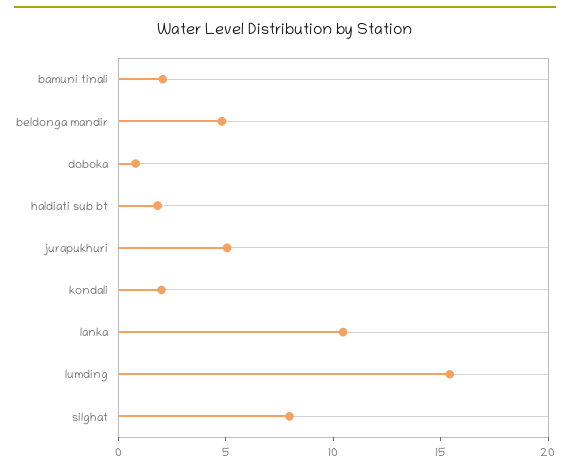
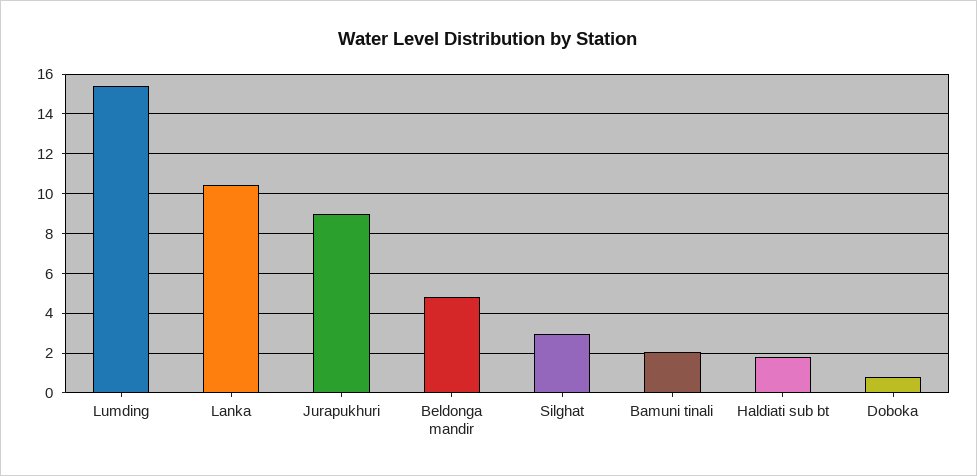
  {
    "bamuni tinali": 2,
    "beldonga mandir": 5,
    "doboka": 1,
    "haldiati sub bt": 2,
-   "jurapukhuri": 5,
+   "jurapukhuri": 9,
-   "kondali": 2,
    "lanka": 10.5,
    "lumding": 15.5,
-   "silghat": 8
+   "silghat": 3
  }

